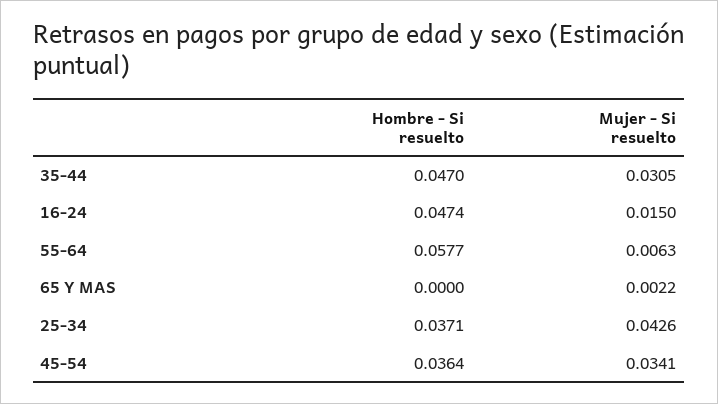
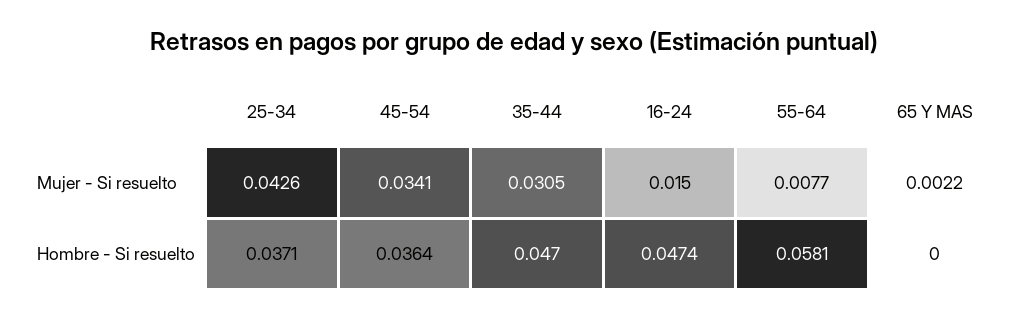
  {
    "Hombre - Si resuelto": {
      "35-44": 0.047,
      "16-24": 0.0474,
-     "55-64": 0.0577,
+     "55-64": 0.0581,
      "65 Y MAS": 0,
      "25-34": 0.0371,
      "45-54": 0.0364
    },
    "Mujer - Si resuelto": {
      "35-44": 0.0305,
      "16-24": 0.015,
-     "55-64": 0.0063,
+     "55-64": 0.0077,
      "65 Y MAS": 0.0022,
      "25-34": 0.0426,
      "45-54": 0.0341
    }
  }

